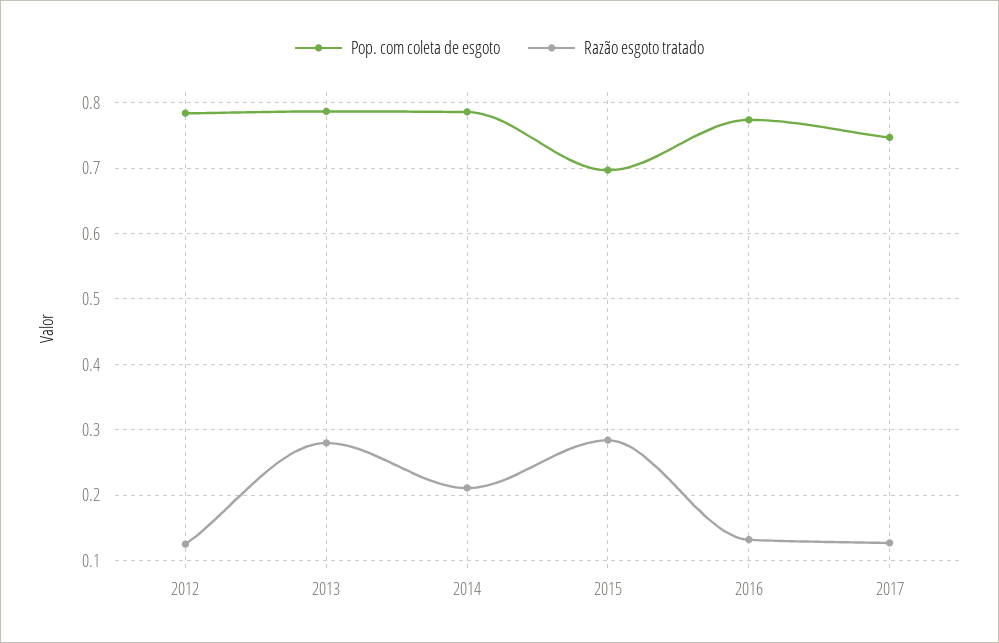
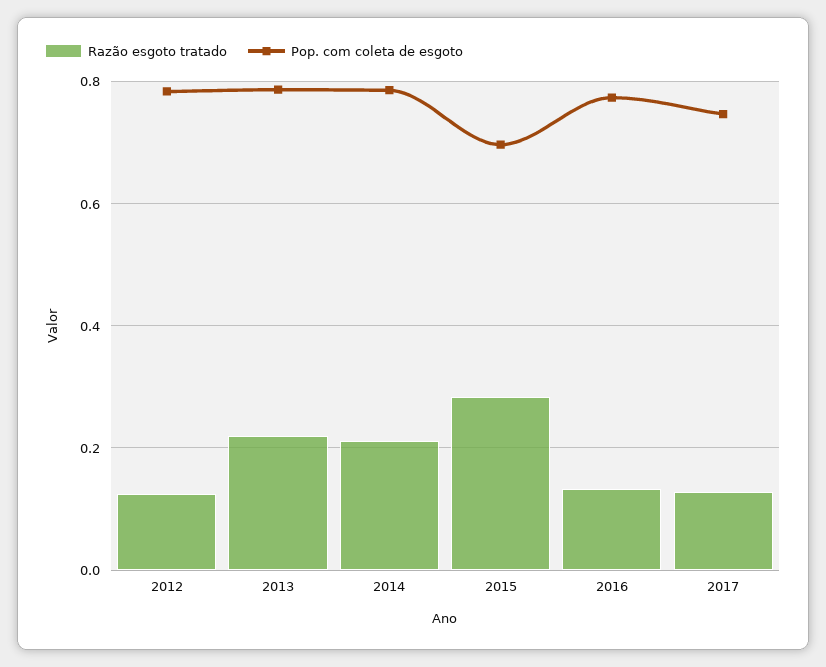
  {
    "Pop. com coleta de esgoto": {
      "2012": 0.78,
      "2013": 0.79,
      "2014": 0.79,
      "2015": 0.7,
      "2016": 0.77,
      "2017": 0.75
    },
    "Razão esgoto tratado": {
      "2012": 0.13,
-     "2013": 0.28,
+     "2013": 0.22,
      "2014": 0.21,
      "2015": 0.28,
      "2016": 0.13,
      "2017": 0.13
    }
  }

